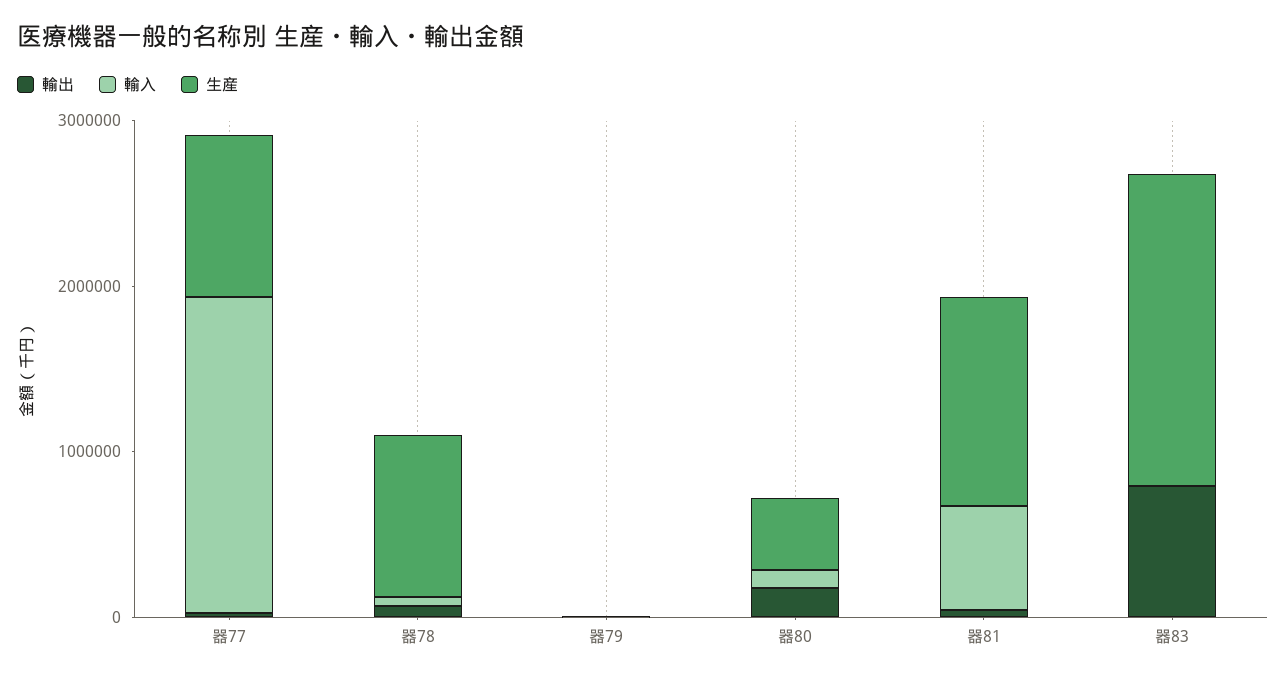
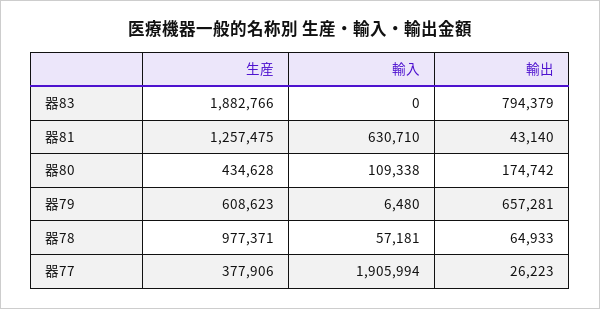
  {
    "輸出": {
      "器77": 26223,
      "器78": 64933,
-     "器79": 0,
+     "器79": 657281,
      "器80": 174742,
      "器81": 43140,
      "器83": 794379
    },
    "輸入": {
      "器77": 1905994,
      "器78": 57181,
      "器79": 6480,
      "器80": 109338,
      "器81": 630710,
      "器83": 0
    },
    "生産": {
-     "器77": 1000000,
+     "器77": 377906,
      "器78": 977371,
-     "器79": 0,
+     "器79": 608623,
      "器80": 434628,
      "器81": 1257475,
      "器83": 1882766
    }
  }

